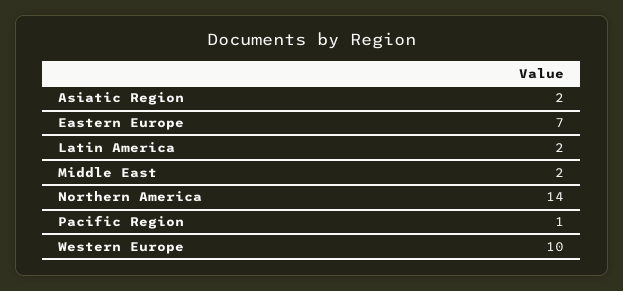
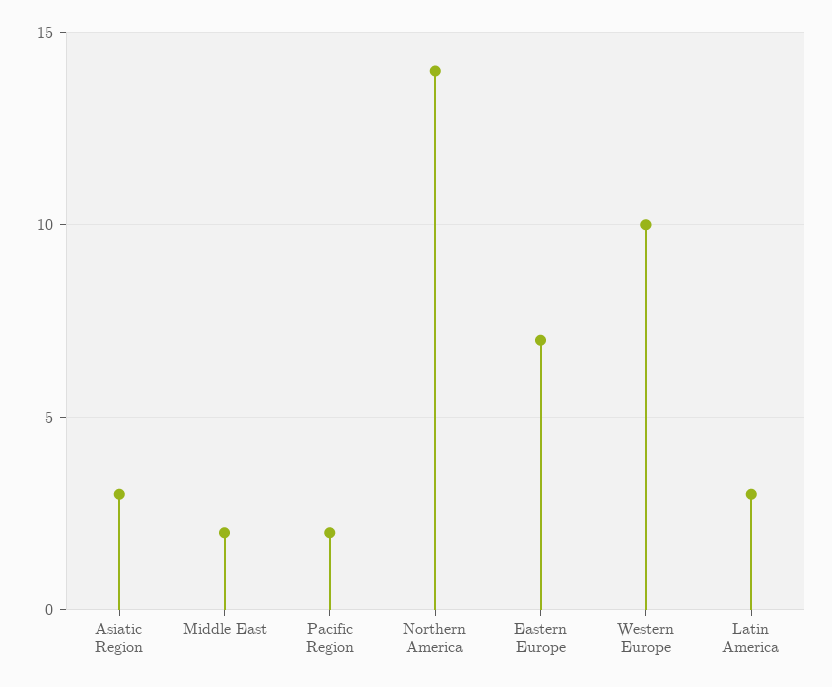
  {
-   "Asiatic Region": 2,
+   "Asiatic Region": 3,
    "Eastern Europe": 7,
-   "Latin America": 2,
+   "Latin America": 3,
    "Middle East": 2,
    "Northern America": 14,
-   "Pacific Region": 1,
+   "Pacific Region": 2,
    "Western Europe": 10
  }

